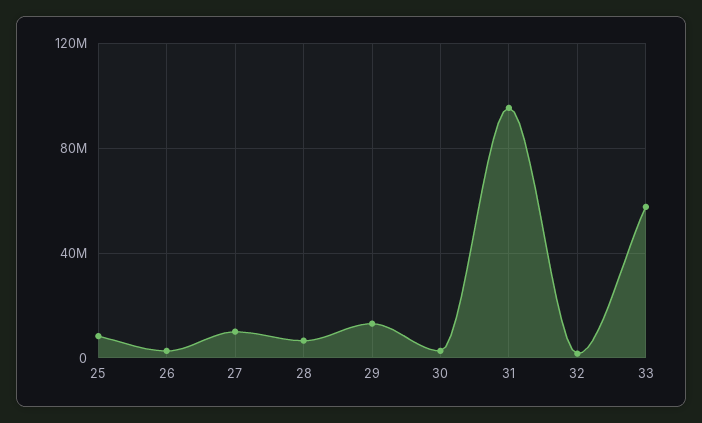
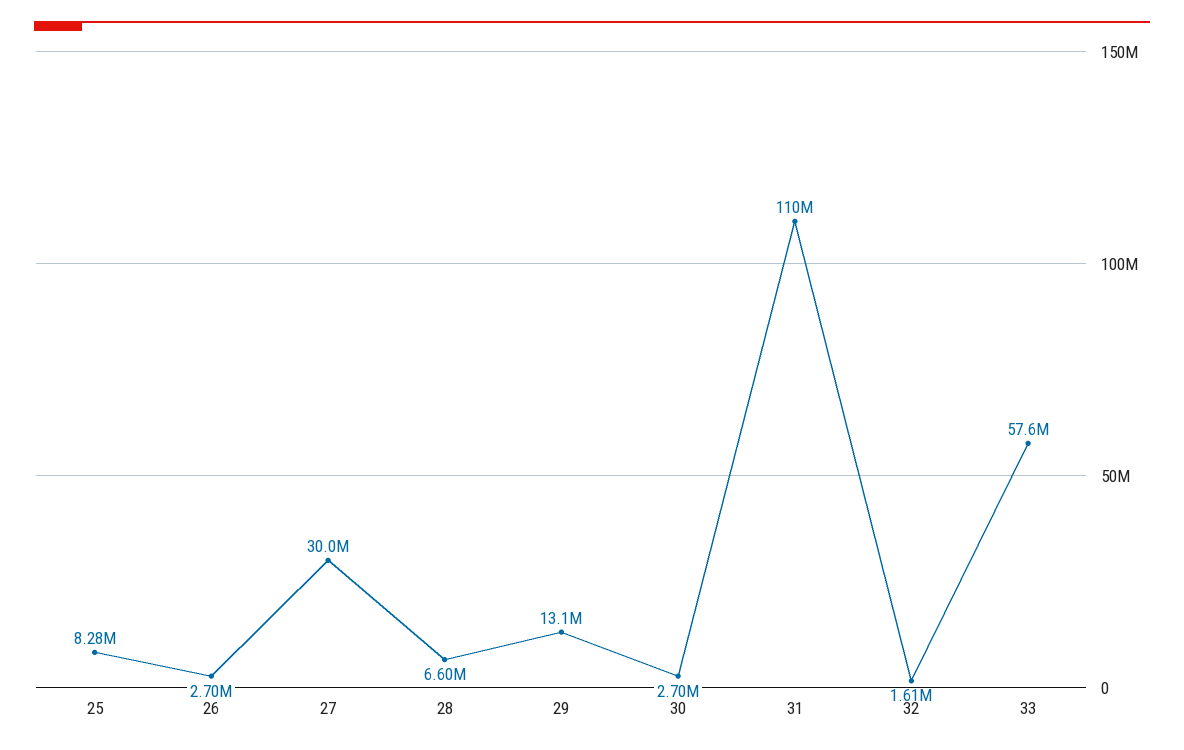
  {
    "25": 8280000,
    "26": 2700000,
-   "27": 10000000,
+   "27": 30000000,
    "28": 6600000,
    "29": 13100000,
    "30": 2700000,
-   "31": 95000000,
+   "31": 110000000,
    "32": 1610000,
    "33": 57600000
  }

